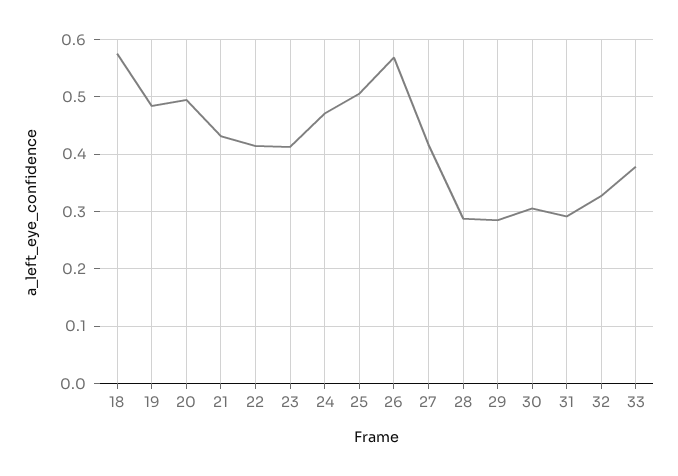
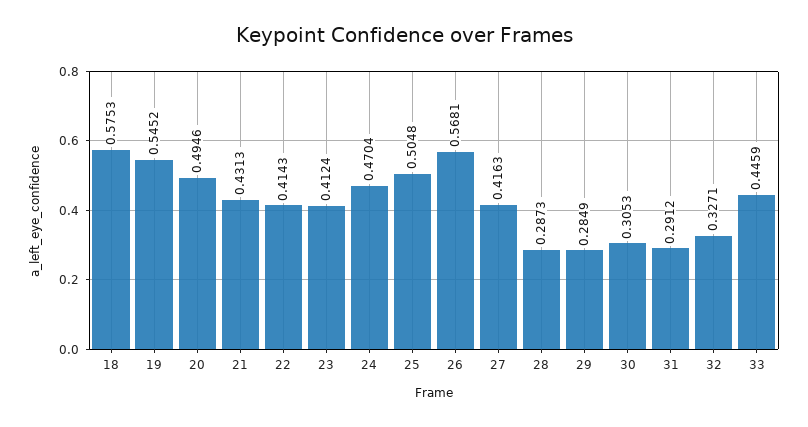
  {
    "18": 0.5753,
-   "19": 0.48,
+   "19": 0.5452,
    "20": 0.4946,
    "21": 0.4313,
    "22": 0.4143,
    "23": 0.4124,
    "24": 0.4704,
    "25": 0.5048,
    "26": 0.5681,
    "27": 0.4163,
    "28": 0.2873,
    "29": 0.2849,
    "30": 0.3053,
    "31": 0.2912,
    "32": 0.3271,
-   "33": 0.38
+   "33": 0.4459
  }

